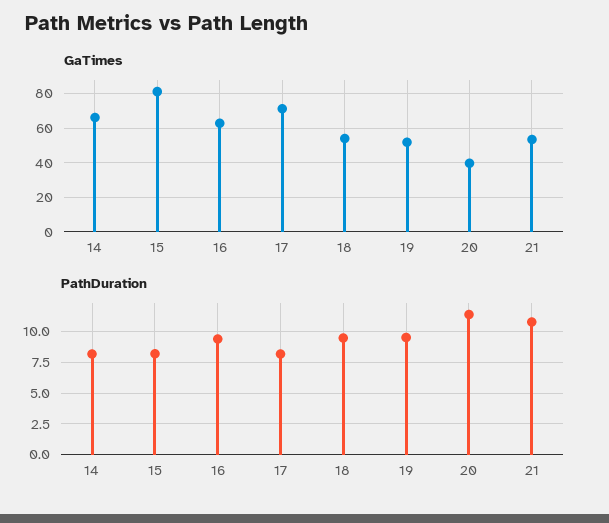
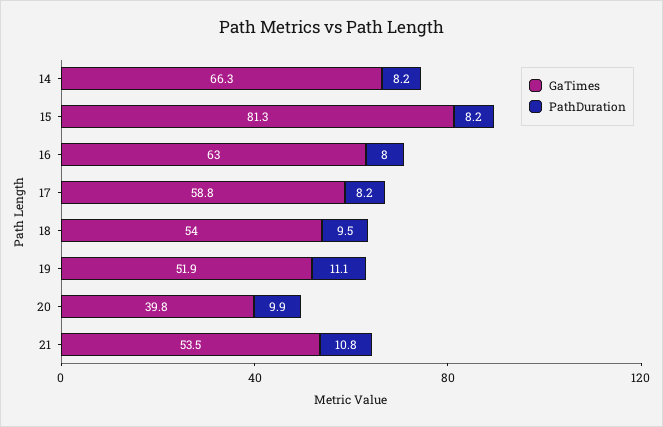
  {
    "GaTimes": {
      "14": 66.3,
      "15": 81.3,
      "16": 63,
-     "17": 70,
+     "17": 58.8,
      "18": 54,
      "19": 51.9,
      "20": 39.8,
      "21": 53.5
    },
    "PathDuration": {
      "14": 8.2,
      "15": 8.2,
-     "16": 9.5,
+     "16": 8,
      "17": 8.2,
      "18": 9.5,
-     "19": 9.5,
+     "19": 11.1,
-     "20": 11.5,
+     "20": 9.9,
      "21": 10.8
    }
  }

